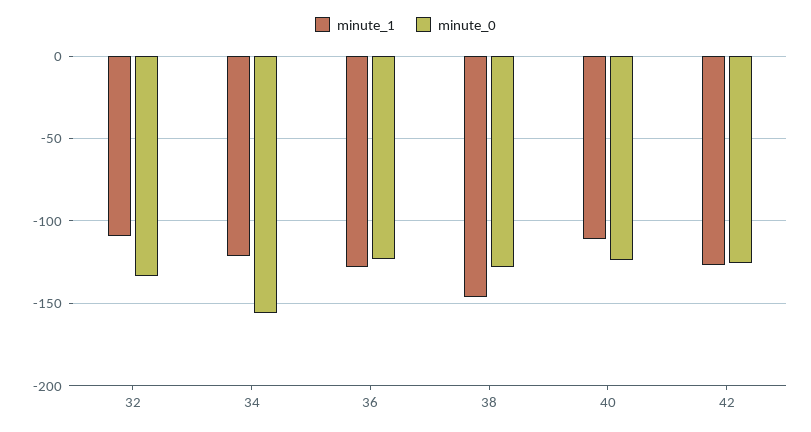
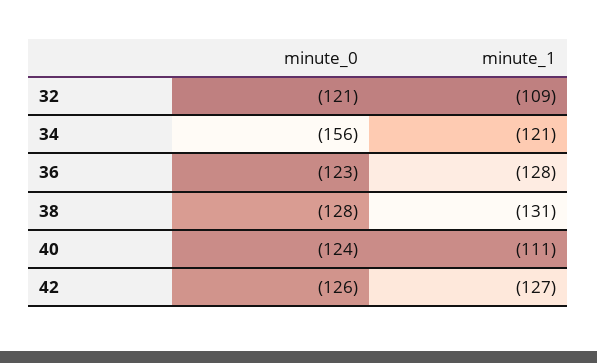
  {
    "minute_1": {
      "32": -109,
      "34": -121,
      "36": -128,
-     "38": -145,
+     "38": -131,
      "40": -111,
      "42": -127
    },
    "minute_0": {
-     "32": -135,
+     "32": -121,
      "34": -156,
      "36": -123,
      "38": -128,
      "40": -124,
      "42": -126
    }
  }

